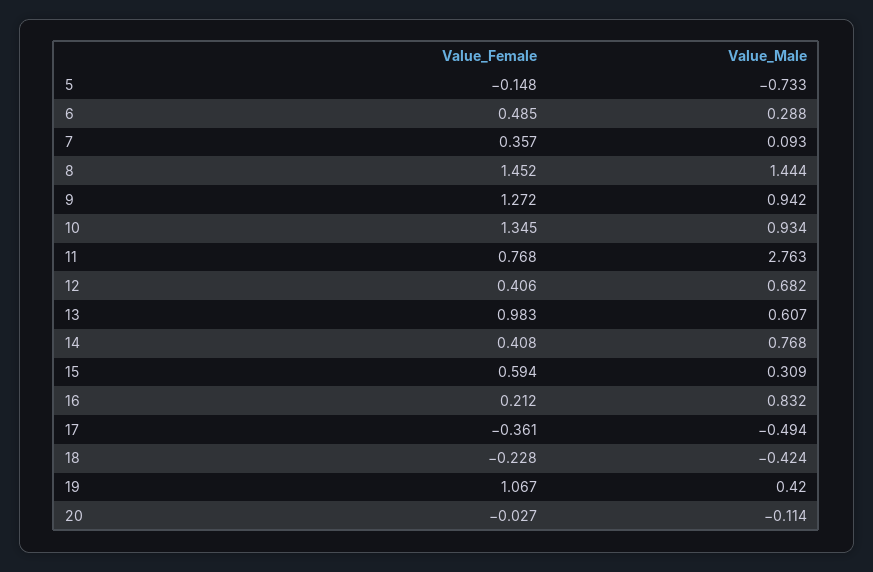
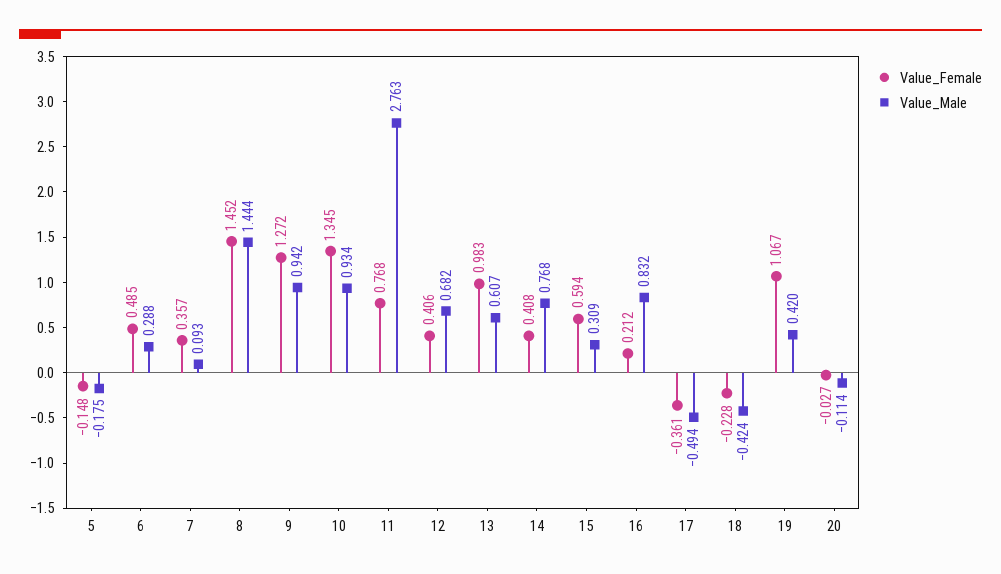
  {
    "Value_Female": {
      "5": -0.148,
      "6": 0.485,
      "7": 0.357,
      "8": 1.452,
      "9": 1.272,
      "10": 1.345,
      "11": 0.768,
      "12": 0.406,
      "13": 0.983,
      "14": 0.408,
      "15": 0.594,
      "16": 0.212,
      "17": -0.361,
      "18": -0.228,
      "19": 1.067,
      "20": -0.027
    },
    "Value_Male": {
-     "5": -0.733,
+     "5": -0.175,
      "6": 0.288,
      "7": 0.093,
      "8": 1.444,
      "9": 0.942,
      "10": 0.934,
      "11": 2.763,
      "12": 0.682,
      "13": 0.607,
      "14": 0.768,
      "15": 0.309,
      "16": 0.832,
      "17": -0.494,
      "18": -0.424,
      "19": 0.42,
      "20": -0.114
    }
  }

